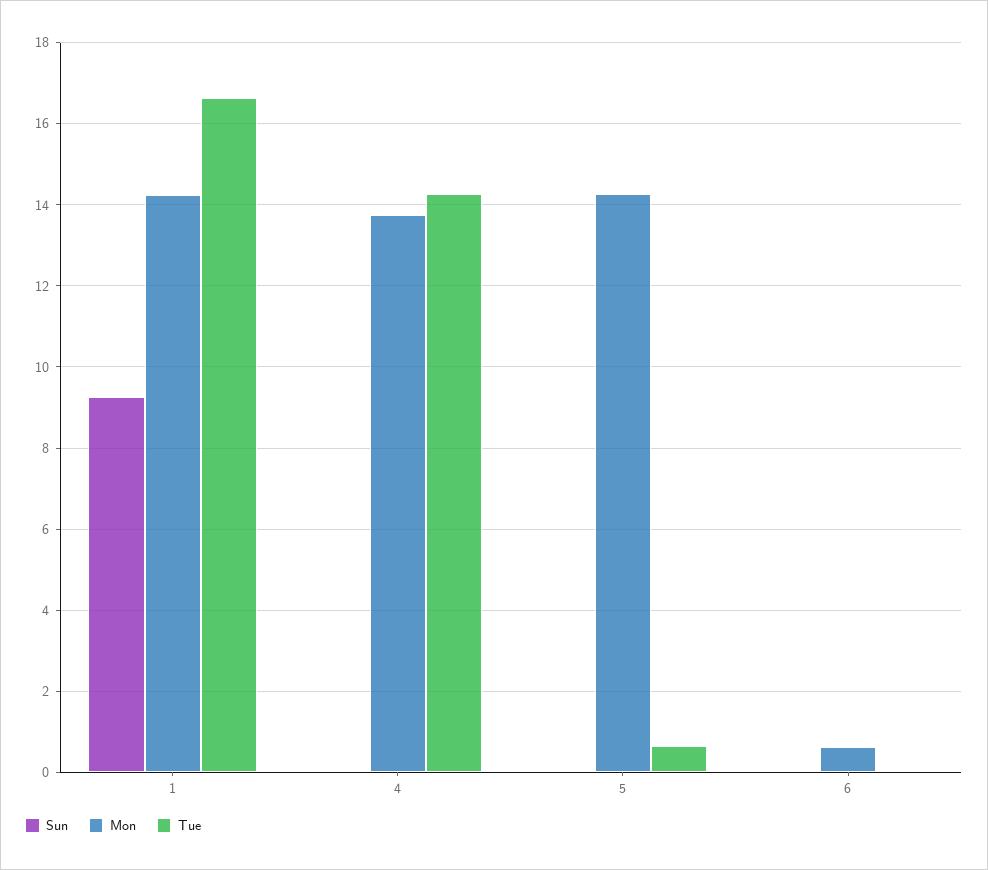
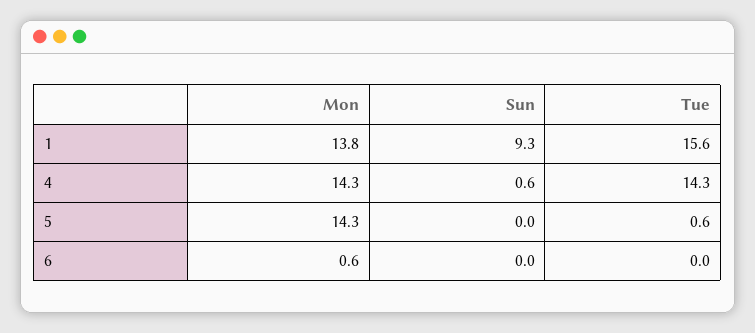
  {
    "Sun": {
      "1": 9.3,
-     "4": 0,
+     "4": 0.6,
      "5": 0,
      "6": 0
    },
    "Mon": {
-     "1": 14.2,
+     "1": 13.8,
-     "4": 13.8,
+     "4": 14.3,
      "5": 14.3,
      "6": 0.6
    },
    "Tue": {
-     "1": 16.6,
+     "1": 15.6,
      "4": 14.3,
      "5": 0.6,
      "6": 0
    }
  }

